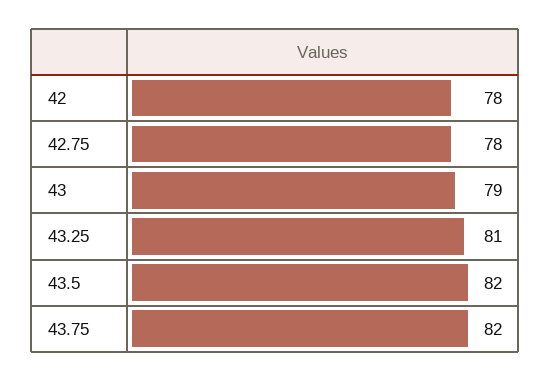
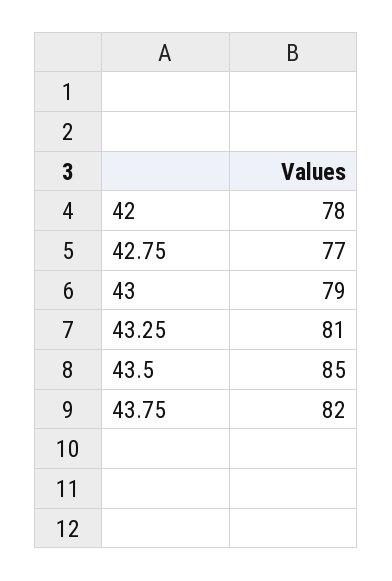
  {
    "42": 78,
-   "42.75": 78,
+   "42.75": 77,
    "43": 79,
    "43.25": 81,
-   "43.5": 82,
+   "43.5": 85,
    "43.75": 82
  }

